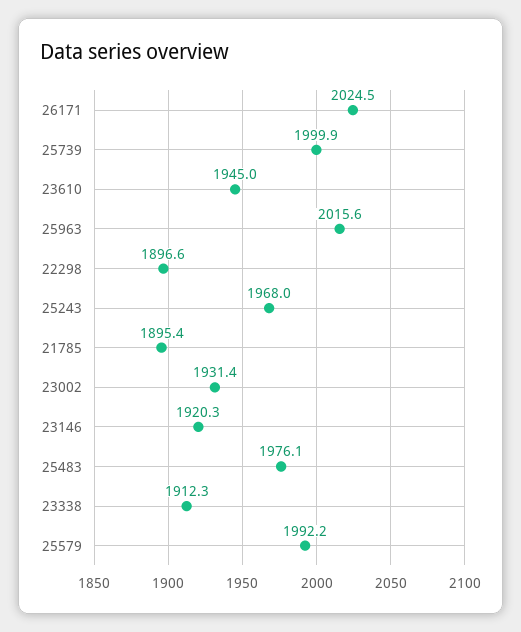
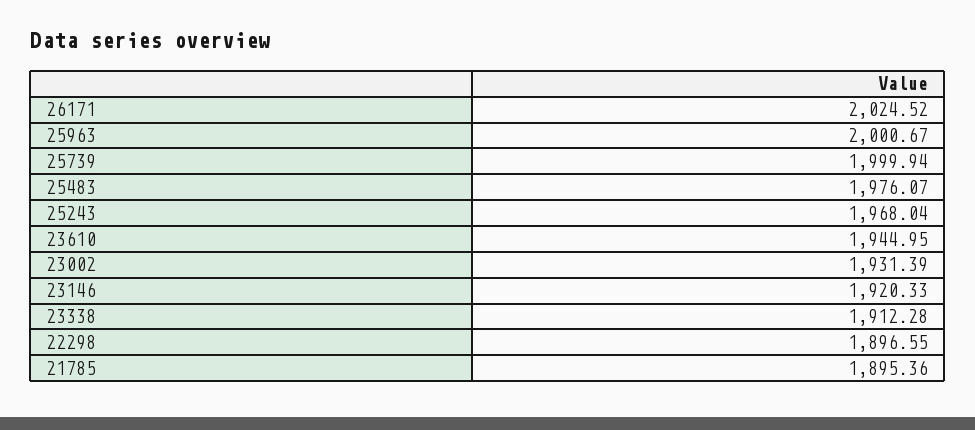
  {
    "26171": 2024.52,
    "25739": 1999.94,
    "23610": 1944.95,
-   "25963": 2015.6,
+   "25963": 2000.67,
    "22298": 1896.55,
    "25243": 1968.04,
    "21785": 1895.36,
    "23002": 1931.39,
    "23146": 1920.33,
    "25483": 1976.07,
-   "23338": 1912.28,
+   "23338": 1912.28
-   "25579": 1992.2
  }

